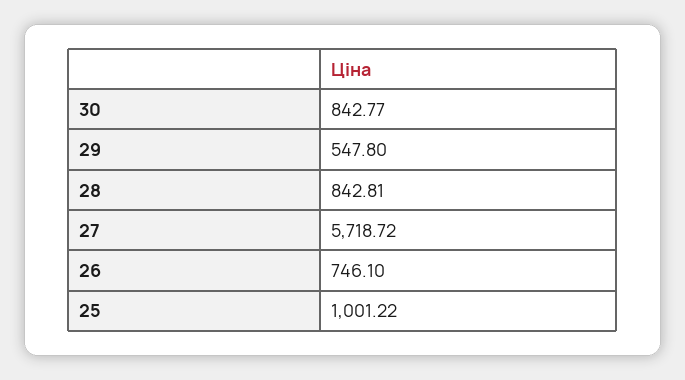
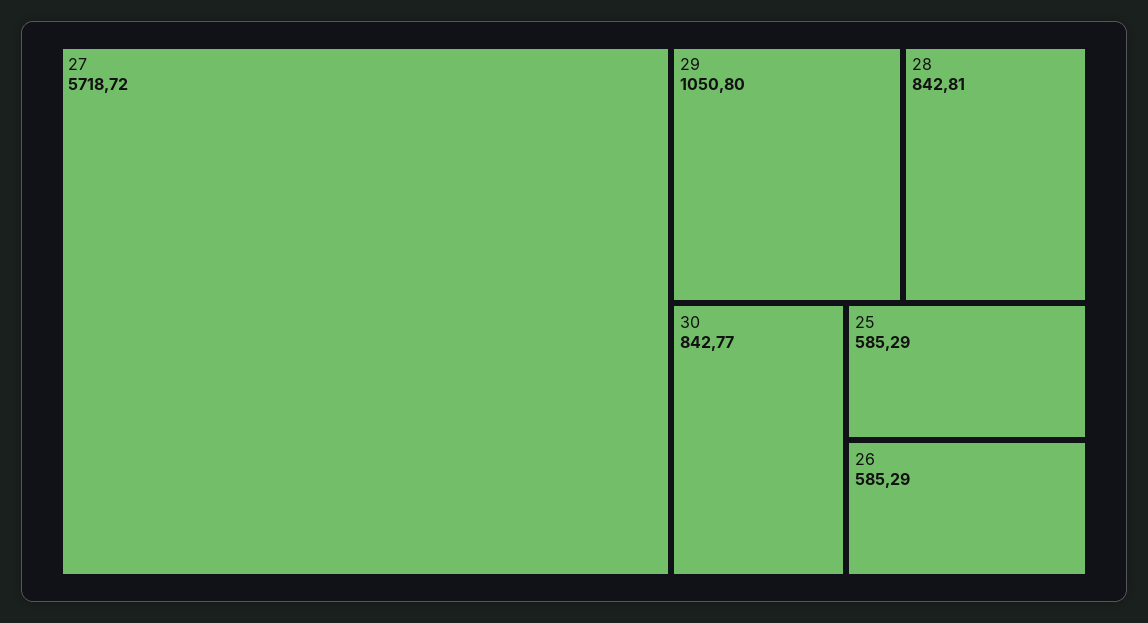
  {
    "30": 842.77,
-   "29": 547.8,
+   "29": 1050.8,
    "28": 842.81,
    "27": 5718.72,
-   "26": 746.1,
+   "26": 585.29,
-   "25": 1001.22
+   "25": 585.29
  }

